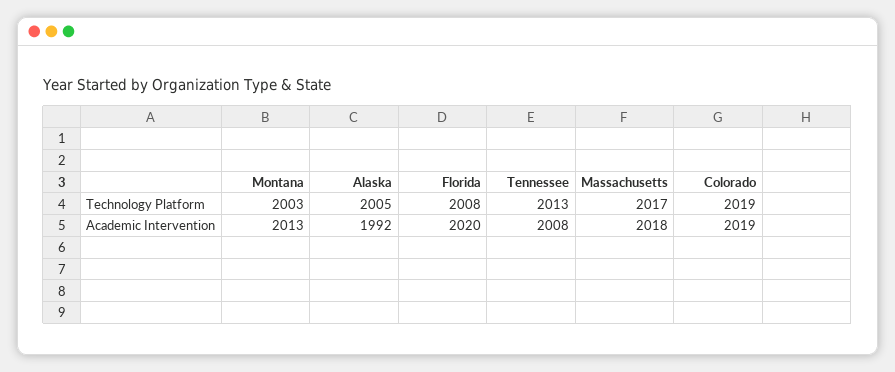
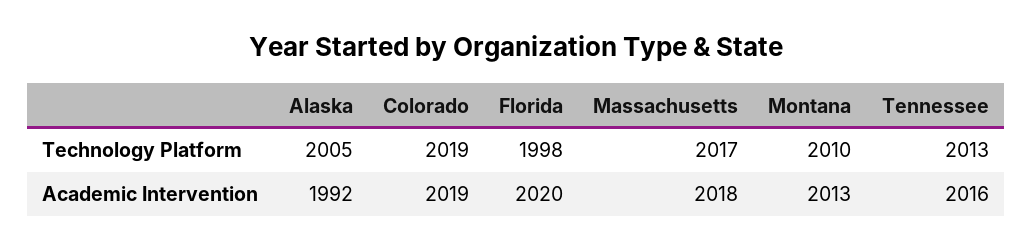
  {
    "Montana": {
-     "Technology Platform": 2003,
+     "Technology Platform": 2010,
      "Academic Intervention": 2013
    },
    "Alaska": {
      "Technology Platform": 2005,
      "Academic Intervention": 1992
    },
    "Florida": {
-     "Technology Platform": 2008,
+     "Technology Platform": 1998,
      "Academic Intervention": 2020
    },
    "Tennessee": {
      "Technology Platform": 2013,
-     "Academic Intervention": 2008
+     "Academic Intervention": 2016
    },
    "Massachusetts": {
      "Technology Platform": 2017,
      "Academic Intervention": 2018
    },
    "Colorado": {
      "Technology Platform": 2019,
      "Academic Intervention": 2019
    }
  }

